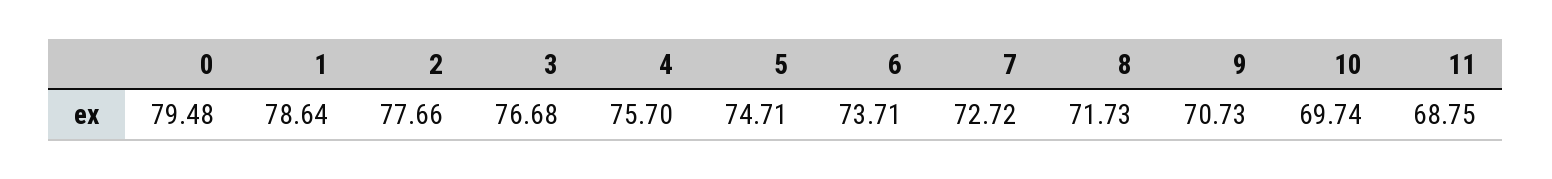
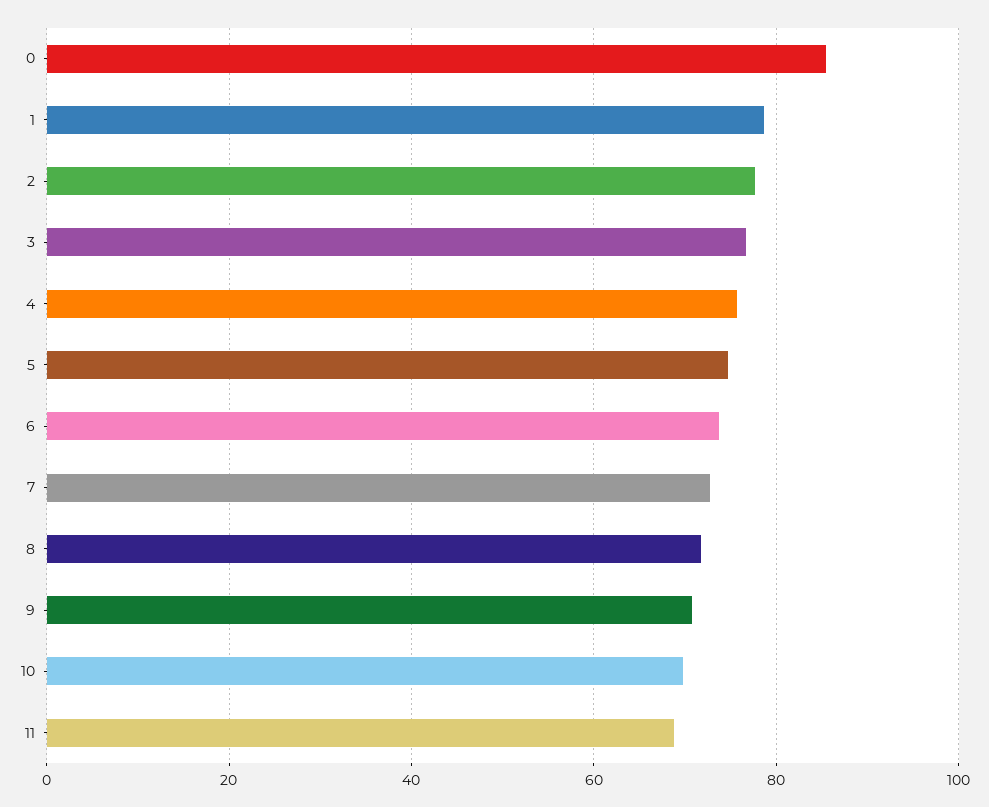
  {
-   "0": 79.48,
+   "0": 86,
    "1": 78.64,
    "2": 77.66,
    "3": 76.68,
    "4": 75.7,
    "5": 74.71,
    "6": 73.71,
    "7": 72.72,
    "8": 71.73,
    "9": 70.73,
    "10": 69.74,
    "11": 68.75
  }

